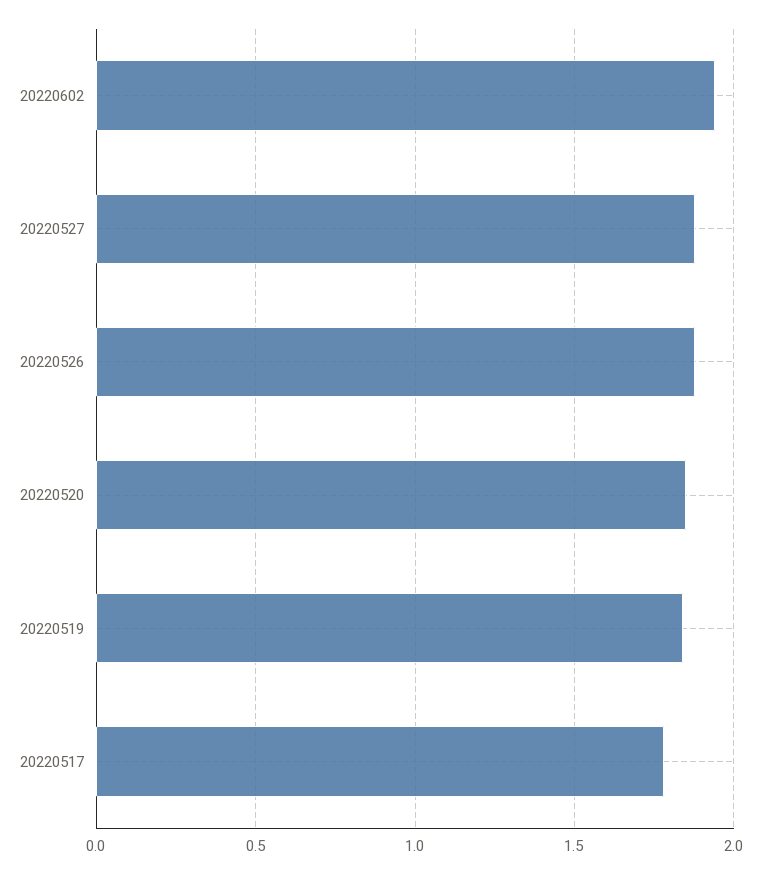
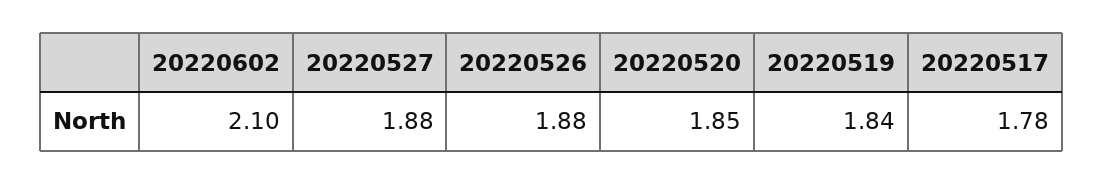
  {
-   "20220602": 1.95,
+   "20220602": 2.1,
    "20220527": 1.88,
    "20220526": 1.88,
    "20220520": 1.85,
    "20220519": 1.84,
    "20220517": 1.78
  }

